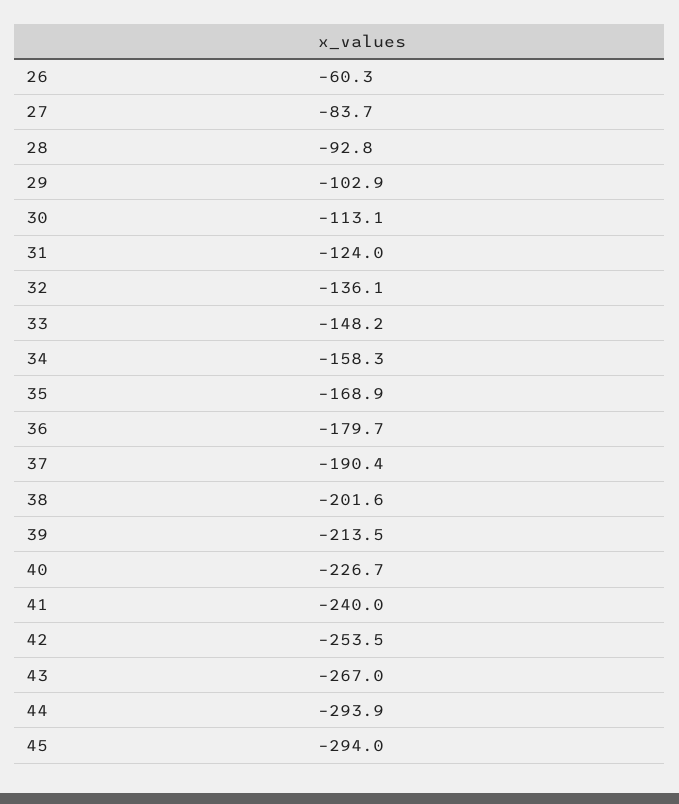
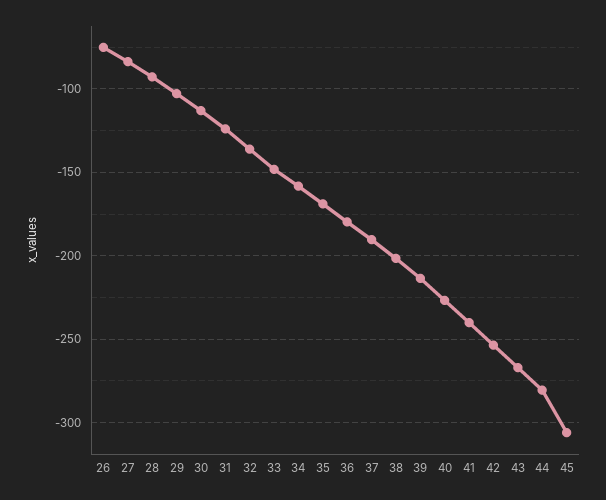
  {
-   "26": -60.3,
+   "26": -75,
    "27": -83.7,
    "28": -92.8,
    "29": -102.9,
    "30": -113.1,
    "31": -124,
    "32": -136.1,
    "33": -148.2,
    "34": -158.3,
    "35": -168.9,
    "36": -179.7,
    "37": -190.4,
    "38": -201.6,
    "39": -213.5,
    "40": -226.7,
    "41": -240,
    "42": -253.5,
    "43": -267,
-   "44": -293.9,
+   "44": -280,
-   "45": -294
+   "45": -305
  }

